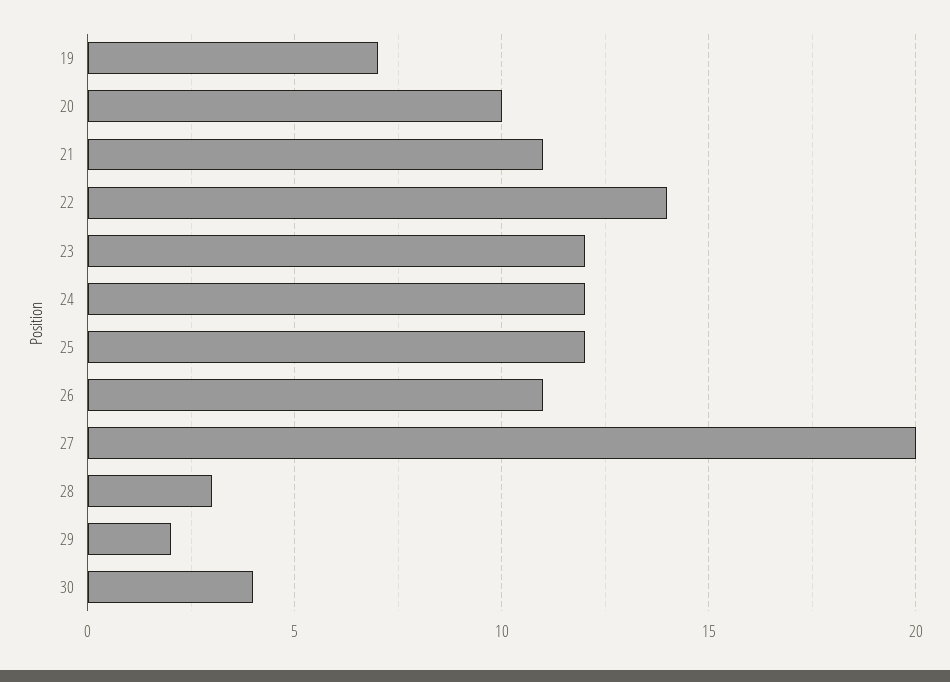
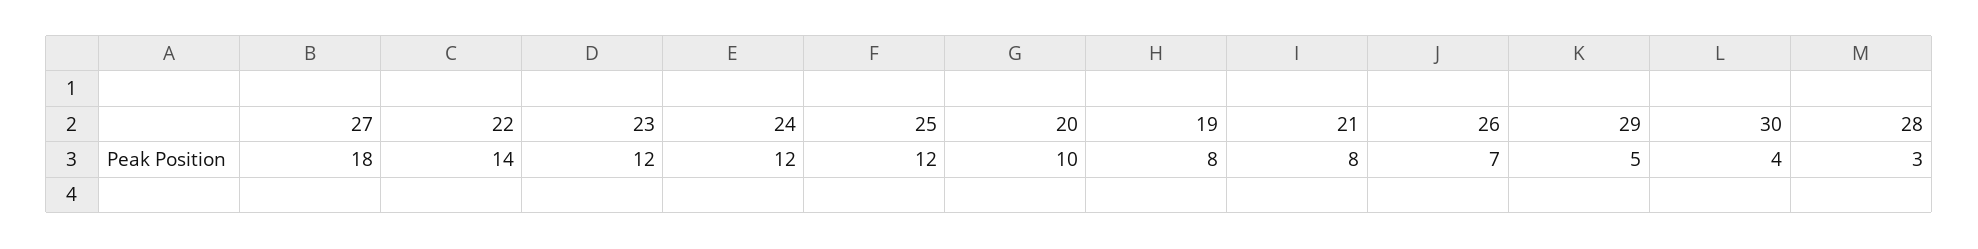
  {
-   "19": 7,
+   "19": 8,
    "20": 10,
-   "21": 11,
+   "21": 8,
    "22": 14,
    "23": 12,
    "24": 12,
    "25": 12,
-   "26": 11,
+   "26": 7,
-   "27": 20,
+   "27": 18,
    "28": 3,
-   "29": 2,
+   "29": 5,
    "30": 4
  }

